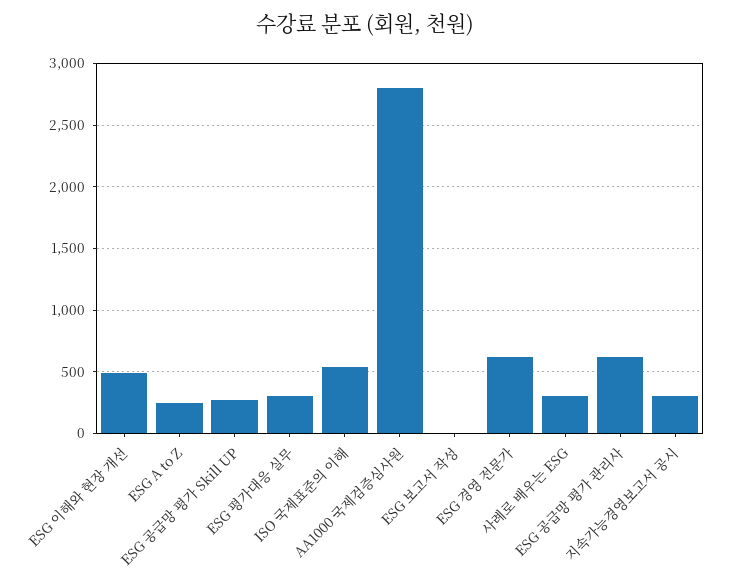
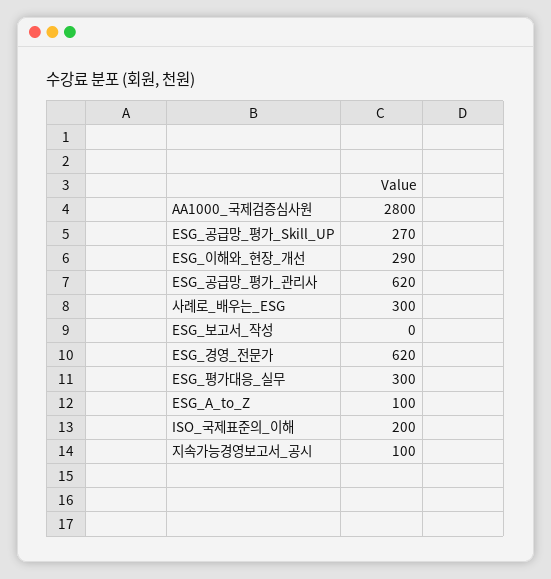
  {
-   "ESG 이해와 현장 개선": 500,
+   "ESG 이해와 현장 개선": 290,
-   "ESG A to Z": 250,
+   "ESG A to Z": 100,
    "ESG 공급망 평가 Skill UP": 270,
    "ESG 평가대응 실무": 300,
-   "ISO 국제표준의 이해": 550,
+   "ISO 국제표준의 이해": 200,
    "AA1000 국제검증심사원": 2800,
    "ESG 보고서 작성": 0,
    "ESG 경영 전문가": 620,
    "사례로 배우는 ESG": 300,
    "ESG 공급망 평가 관리사": 620,
-   "지속가능경영보고서 공시": 300
+   "지속가능경영보고서 공시": 100
  }

